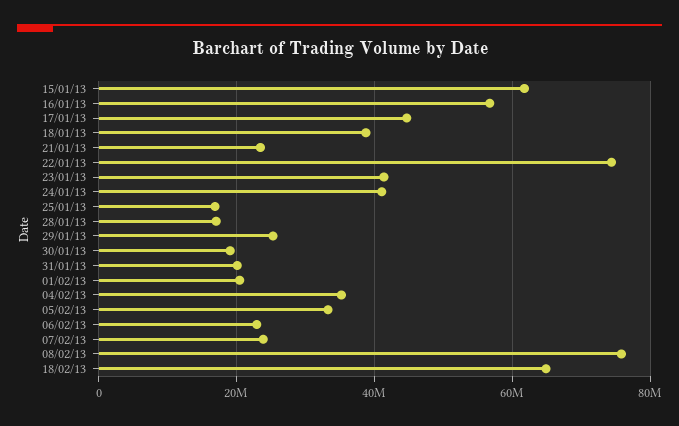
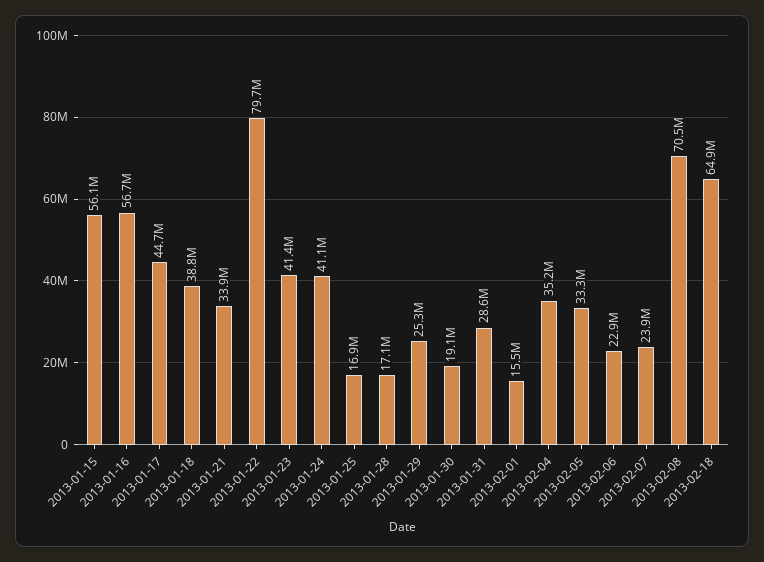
  {
-   "15/01/13": 62000000,
+   "15/01/13": 56100000,
    "16/01/13": 56700000,
    "17/01/13": 44700000,
    "18/01/13": 38800000,
-   "21/01/13": 24000000,
+   "21/01/13": 33900000,
-   "22/01/13": 74000000,
+   "22/01/13": 79700000,
    "23/01/13": 41400000,
    "24/01/13": 41100000,
    "25/01/13": 16900000,
    "28/01/13": 17100000,
    "29/01/13": 25300000,
    "30/01/13": 19100000,
-   "31/01/13": 20000000,
+   "31/01/13": 28600000,
-   "01/02/13": 20000000,
+   "01/02/13": 15500000,
    "04/02/13": 35200000,
    "05/02/13": 33300000,
    "06/02/13": 22900000,
    "07/02/13": 23900000,
-   "08/02/13": 76000000,
+   "08/02/13": 70500000,
    "18/02/13": 64900000
  }

